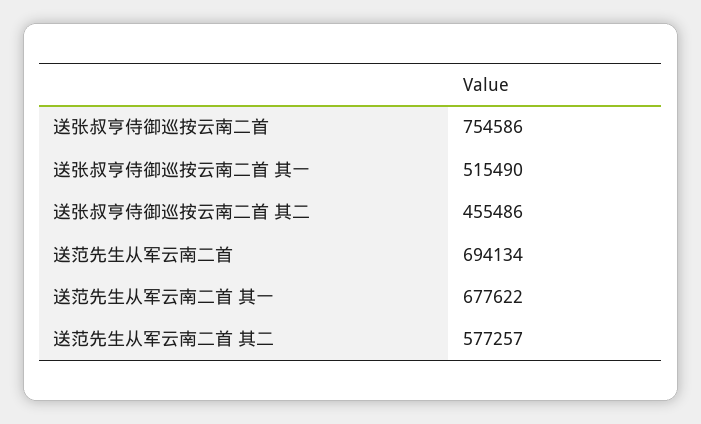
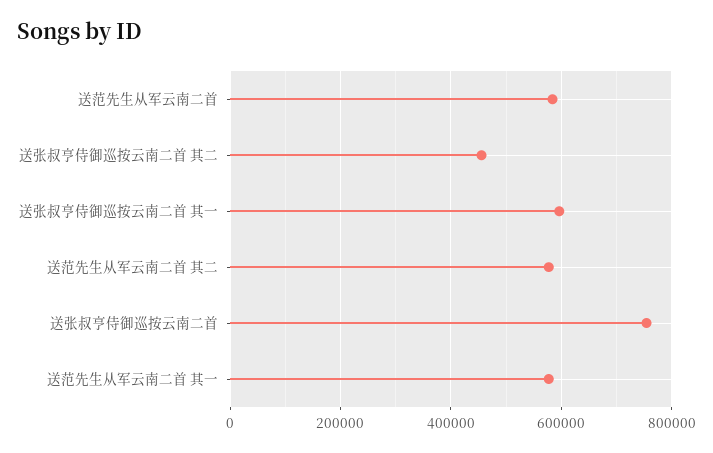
  {
    "送张叔亨侍御巡按云南二首": 754586,
-   "送张叔亨侍御巡按云南二首 其一": 515490,
+   "送张叔亨侍御巡按云南二首 其一": 600000,
    "送张叔亨侍御巡按云南二首 其二": 455486,
-   "送范先生从军云南二首": 694134,
+   "送范先生从军云南二首": 580000,
-   "送范先生从军云南二首 其一": 677622,
+   "送范先生从军云南二首 其一": 580000,
    "送范先生从军云南二首 其二": 577257
  }

